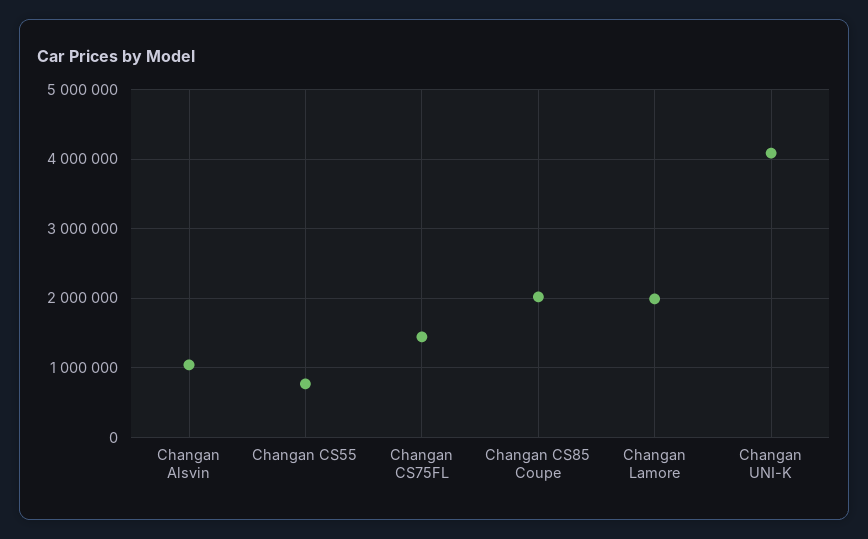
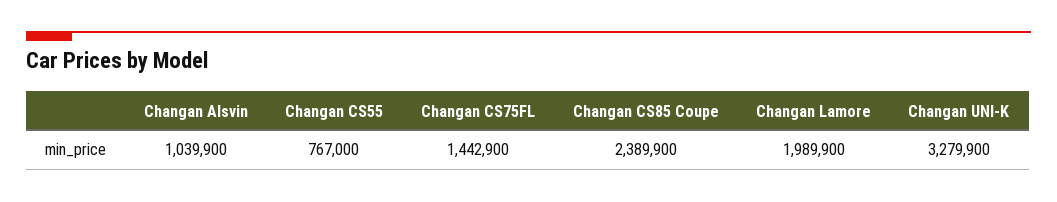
  {
    "Changan Alsvin": 1039900,
    "Changan CS55": 767000,
    "Changan CS75FL": 1442900,
-   "Changan CS85 Coupe": 2000000,
+   "Changan CS85 Coupe": 2389900,
    "Changan Lamore": 1989900,
-   "Changan UNI-K": 4100000
+   "Changan UNI-K": 3279900
  }

